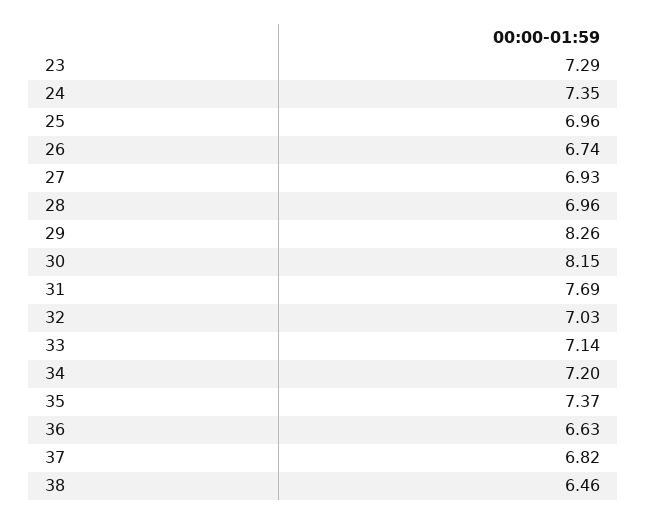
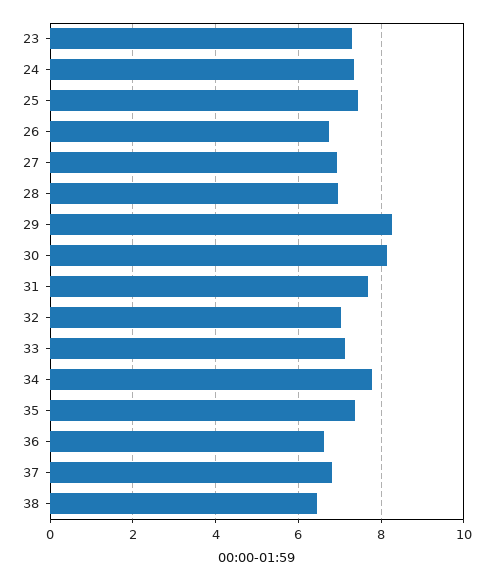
  {
    "23": 7.29,
    "24": 7.35,
-   "25": 6.96,
+   "25": 7.4,
    "26": 6.74,
    "27": 6.93,
    "28": 6.96,
    "29": 8.26,
    "30": 8.15,
    "31": 7.69,
    "32": 7.03,
    "33": 7.14,
-   "34": 7.2,
+   "34": 7.8,
    "35": 7.37,
    "36": 6.63,
    "37": 6.82,
    "38": 6.46
  }

